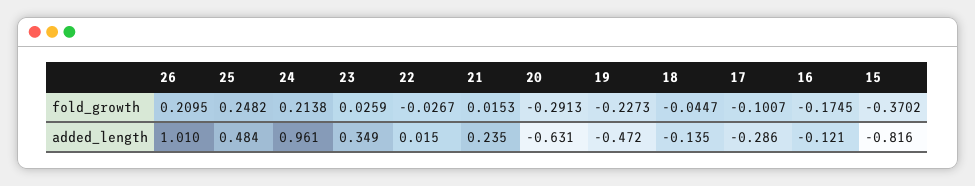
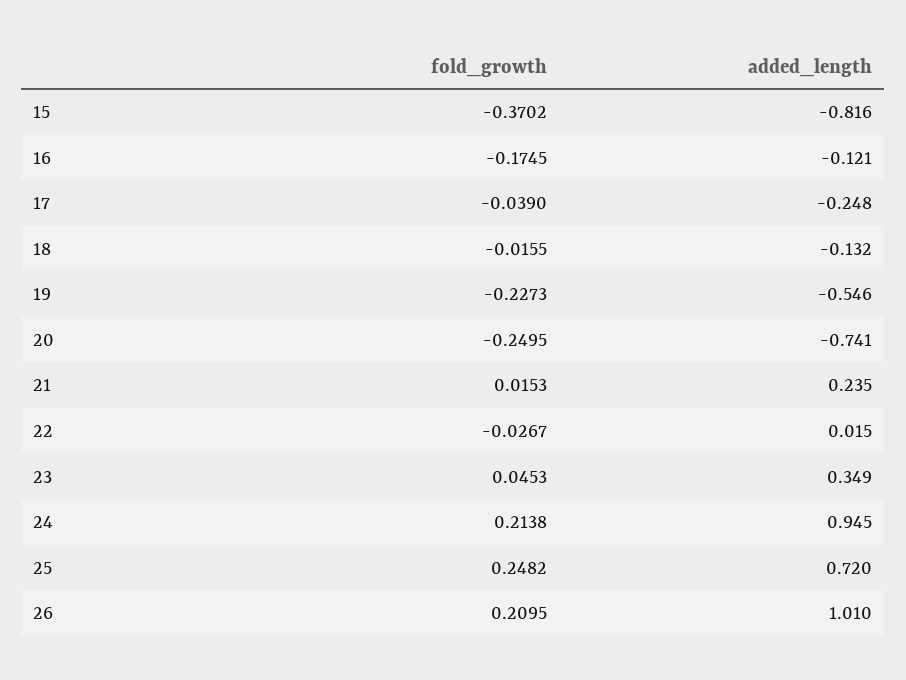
  {
    "26": {
      "fold_growth": 0.2095,
      "added_length": 1.01
    },
    "25": {
      "fold_growth": 0.2482,
-     "added_length": 0.484
+     "added_length": 0.72
    },
    "24": {
      "fold_growth": 0.2138,
-     "added_length": 0.961
+     "added_length": 0.945
    },
    "23": {
-     "fold_growth": 0.0259,
+     "fold_growth": 0.0453,
      "added_length": 0.349
    },
    "22": {
      "fold_growth": -0.0267,
      "added_length": 0.015
    },
    "21": {
      "fold_growth": 0.0153,
      "added_length": 0.235
    },
    "20": {
-     "fold_growth": -0.2913,
+     "fold_growth": -0.2495,
-     "added_length": -0.631
+     "added_length": -0.741
    },
    "19": {
      "fold_growth": -0.2273,
-     "added_length": -0.472
+     "added_length": -0.546
    },
    "18": {
-     "fold_growth": -0.0447,
+     "fold_growth": -0.0155,
-     "added_length": -0.135
+     "added_length": -0.132
    },
    "17": {
-     "fold_growth": -0.1007,
+     "fold_growth": -0.039,
-     "added_length": -0.286
+     "added_length": -0.248
    },
    "16": {
      "fold_growth": -0.1745,
      "added_length": -0.121
    },
    "15": {
      "fold_growth": -0.3702,
      "added_length": -0.816
    }
  }

